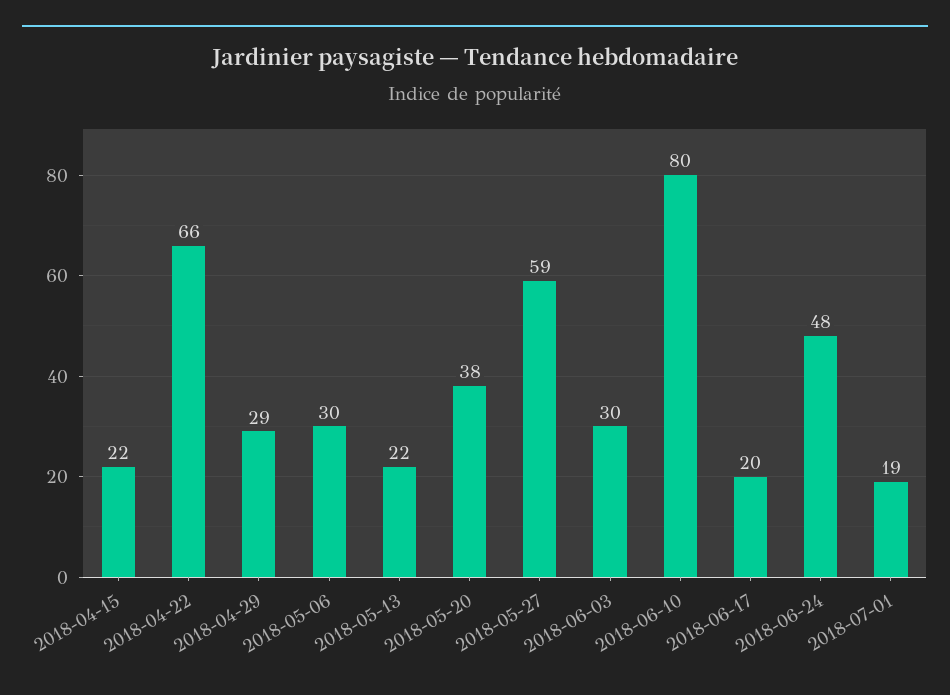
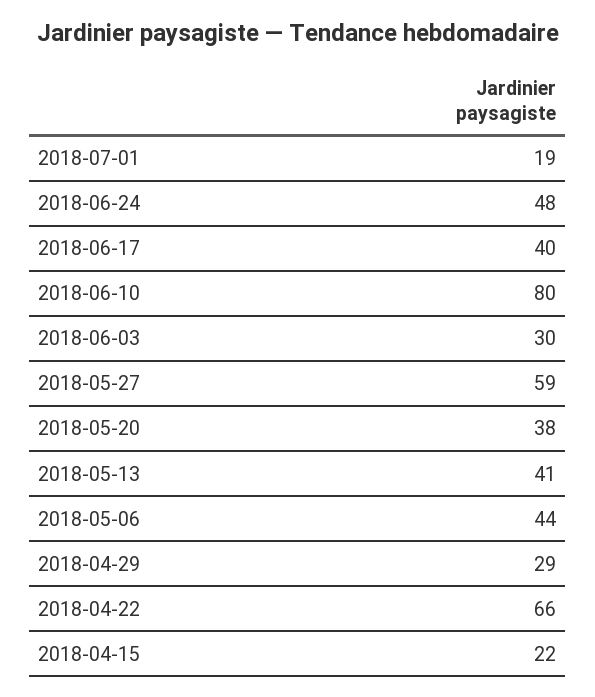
  {
    "2018-04-15": 22,
    "2018-04-22": 66,
    "2018-04-29": 29,
-   "2018-05-06": 30,
+   "2018-05-06": 44,
-   "2018-05-13": 22,
+   "2018-05-13": 41,
    "2018-05-20": 38,
    "2018-05-27": 59,
    "2018-06-03": 30,
    "2018-06-10": 80,
-   "2018-06-17": 20,
+   "2018-06-17": 40,
    "2018-06-24": 48,
    "2018-07-01": 19
  }

